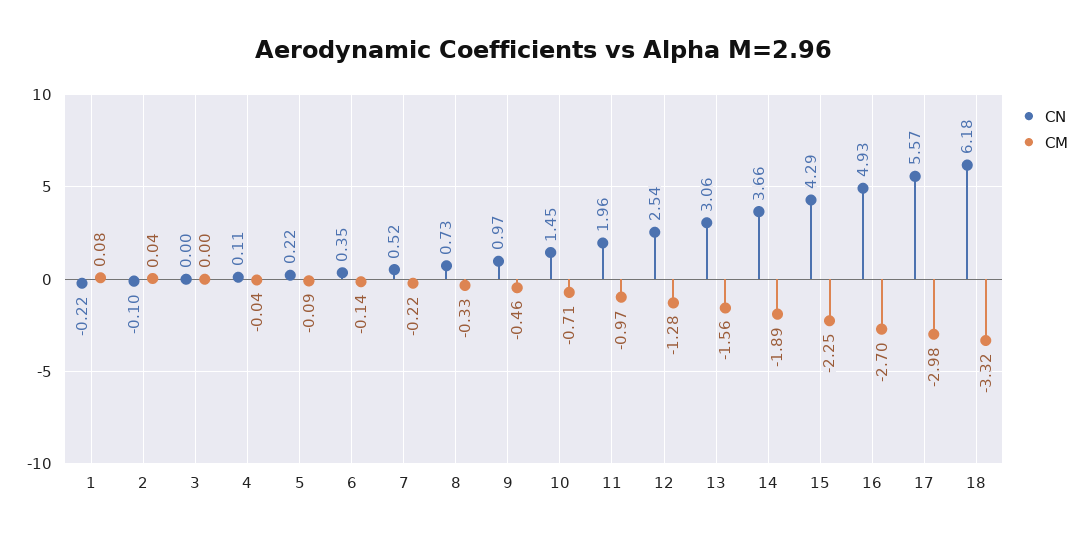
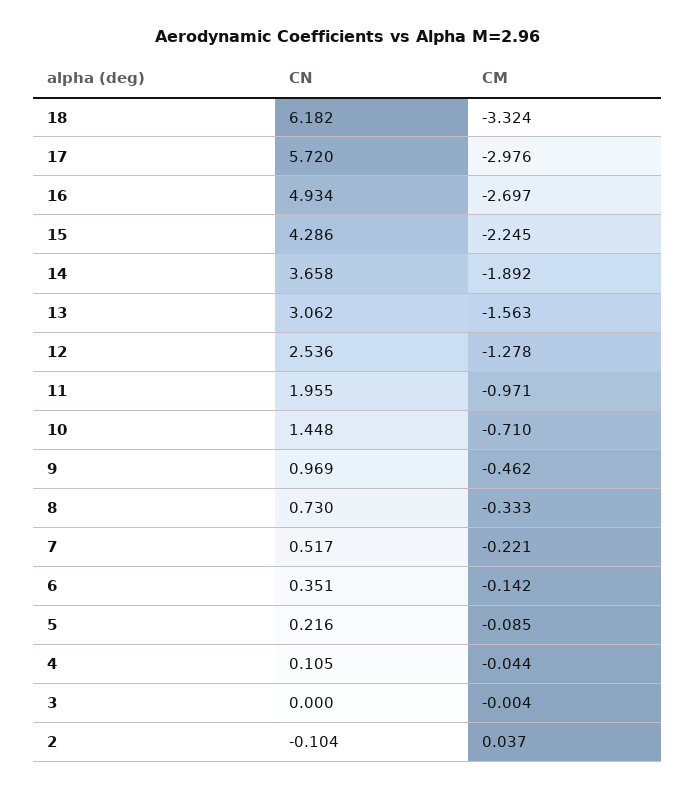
  {
    "CN": {
-     "1": -0.22,
      "2": -0.104,
      "3": 0,
      "4": 0.105,
      "5": 0.216,
      "6": 0.351,
      "7": 0.517,
      "8": 0.73,
      "9": 0.969,
      "10": 1.448,
      "11": 1.955,
      "12": 2.536,
      "13": 3.062,
      "14": 3.658,
      "15": 4.286,
      "16": 4.934,
-     "17": 5.57,
+     "17": 5.72,
      "18": 6.182
    },
    "CM": {
-     "1": 0.08,
      "2": 0.037,
      "3": -0.004,
      "4": -0.044,
      "5": -0.085,
      "6": -0.142,
      "7": -0.221,
      "8": -0.333,
      "9": -0.462,
      "10": -0.71,
      "11": -0.971,
      "12": -1.278,
      "13": -1.563,
      "14": -1.892,
      "15": -2.245,
      "16": -2.697,
      "17": -2.976,
      "18": -3.324
    }
  }

